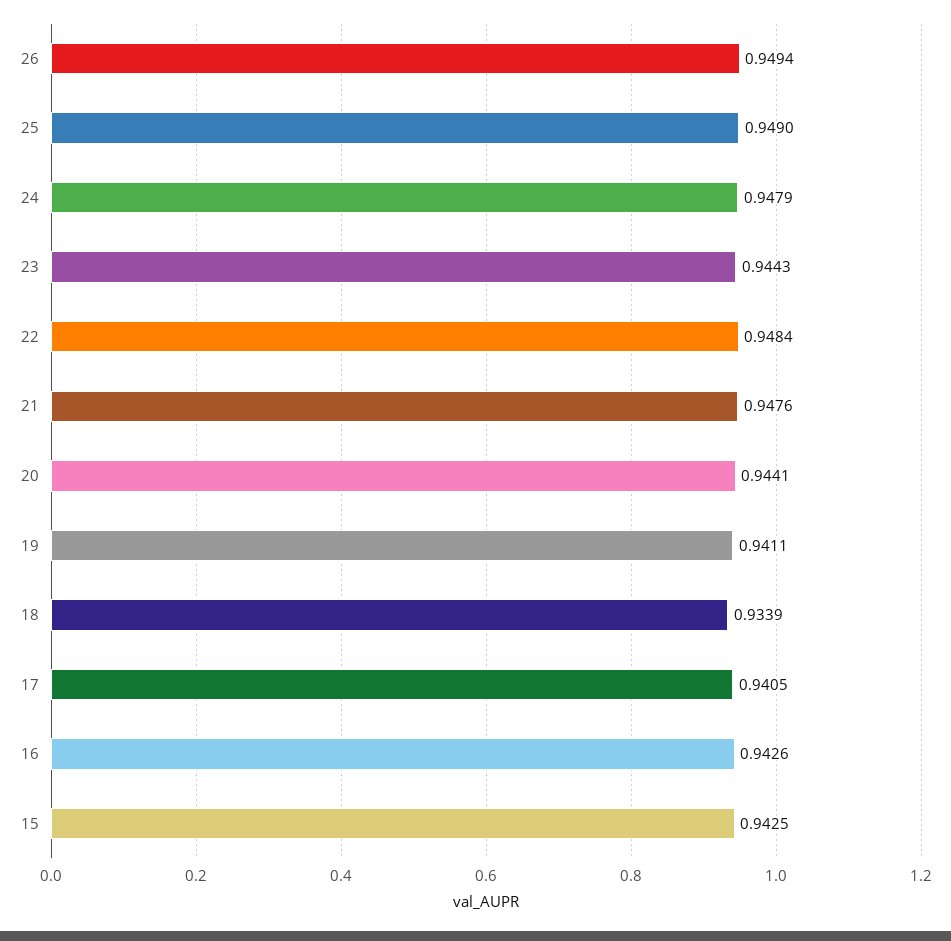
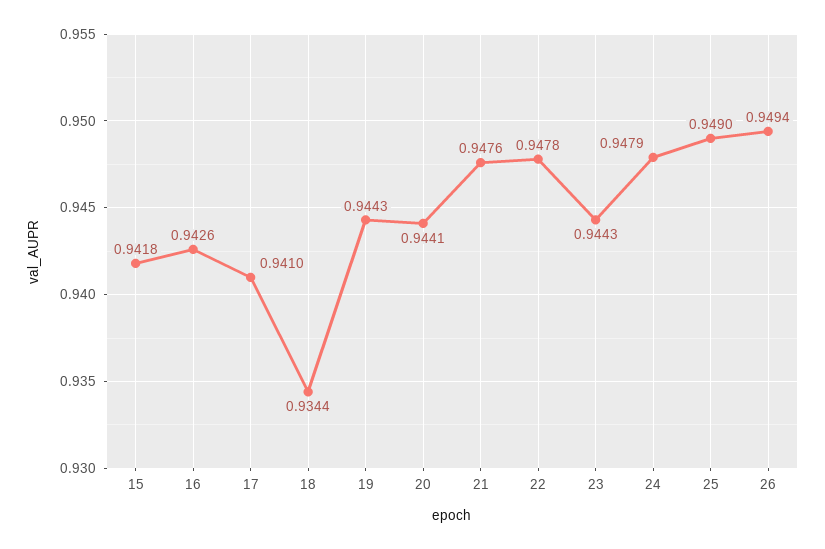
  {
    "26": 0.9494,
    "25": 0.949,
    "24": 0.9479,
    "23": 0.9443,
-   "22": 0.9484,
+   "22": 0.9478,
    "21": 0.9476,
    "20": 0.9441,
-   "19": 0.9411,
+   "19": 0.9443,
-   "18": 0.9339,
+   "18": 0.9344,
-   "17": 0.9405,
+   "17": 0.941,
    "16": 0.9426,
-   "15": 0.9425
+   "15": 0.9418
  }

